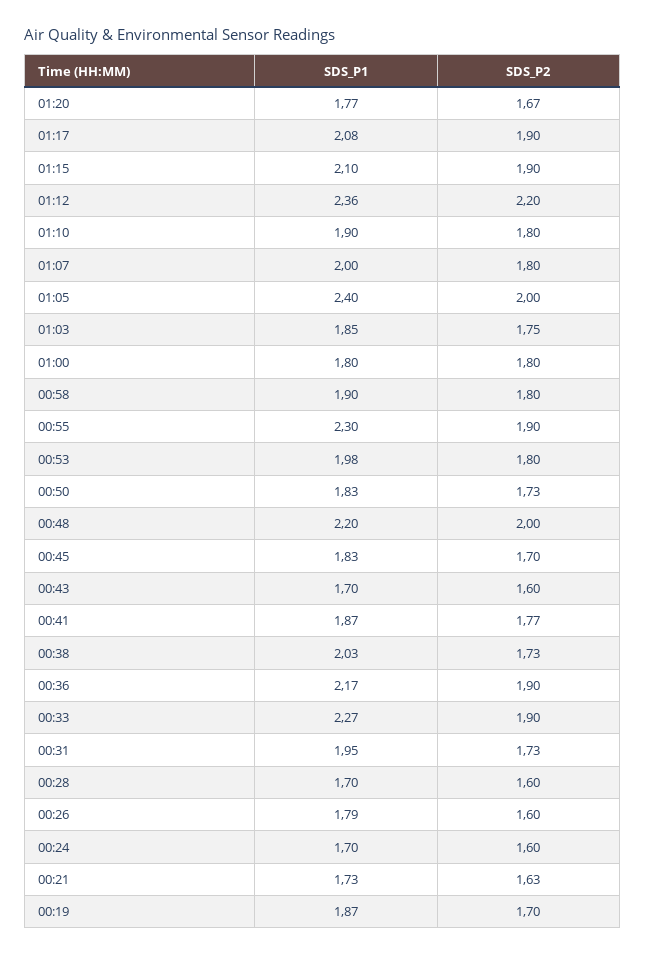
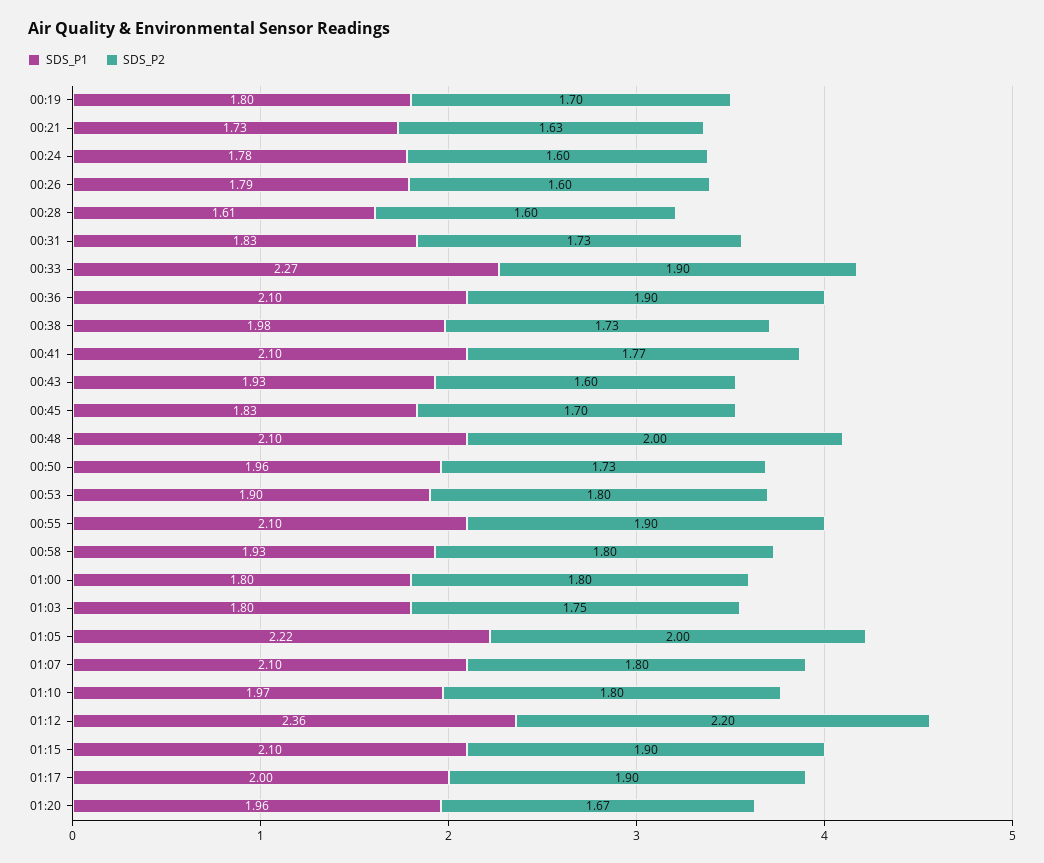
  {
    "SDS_P1": {
-     "01:20": 1.77,
+     "01:20": 1.96,
-     "01:17": 2.08,
+     "01:17": 2,
      "01:15": 2.1,
      "01:12": 2.36,
-     "01:10": 1.9,
+     "01:10": 1.97,
-     "01:07": 2,
+     "01:07": 2.1,
-     "01:05": 2.4,
+     "01:05": 2.22,
-     "01:03": 1.85,
+     "01:03": 1.8,
      "01:00": 1.8,
-     "00:58": 1.9,
+     "00:58": 1.93,
-     "00:55": 2.3,
+     "00:55": 2.1,
-     "00:53": 1.98,
+     "00:53": 1.9,
-     "00:50": 1.83,
+     "00:50": 1.96,
-     "00:48": 2.2,
+     "00:48": 2.1,
      "00:45": 1.83,
-     "00:43": 1.7,
+     "00:43": 1.93,
-     "00:41": 1.87,
+     "00:41": 2.1,
-     "00:38": 2.03,
+     "00:38": 1.98,
-     "00:36": 2.17,
+     "00:36": 2.1,
      "00:33": 2.27,
-     "00:31": 1.95,
+     "00:31": 1.83,
-     "00:28": 1.7,
+     "00:28": 1.61,
      "00:26": 1.79,
-     "00:24": 1.7,
+     "00:24": 1.78,
      "00:21": 1.73,
-     "00:19": 1.87
+     "00:19": 1.8
    },
    "SDS_P2": {
      "01:20": 1.67,
      "01:17": 1.9,
      "01:15": 1.9,
      "01:12": 2.2,
      "01:10": 1.8,
      "01:07": 1.8,
      "01:05": 2,
      "01:03": 1.75,
      "01:00": 1.8,
      "00:58": 1.8,
      "00:55": 1.9,
      "00:53": 1.8,
      "00:50": 1.73,
      "00:48": 2,
      "00:45": 1.7,
      "00:43": 1.6,
      "00:41": 1.77,
      "00:38": 1.73,
      "00:36": 1.9,
      "00:33": 1.9,
      "00:31": 1.73,
      "00:28": 1.6,
      "00:26": 1.6,
      "00:24": 1.6,
      "00:21": 1.63,
      "00:19": 1.7
    }
  }

